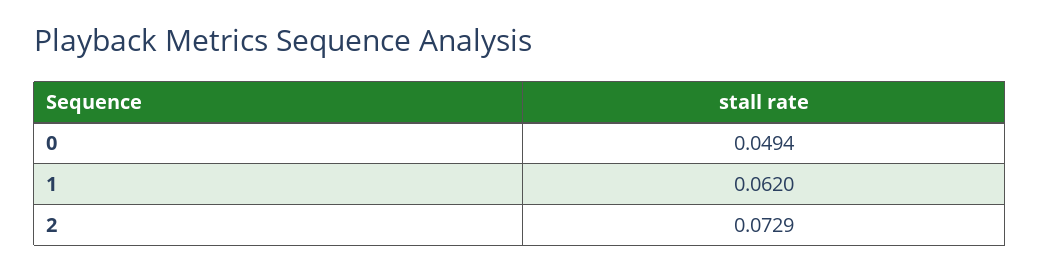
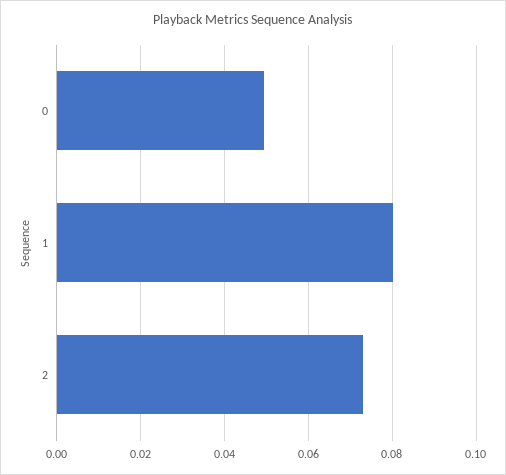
  {
    "0": 0.0494,
-   "1": 0.062,
+   "1": 0.08,
    "2": 0.0729
  }

